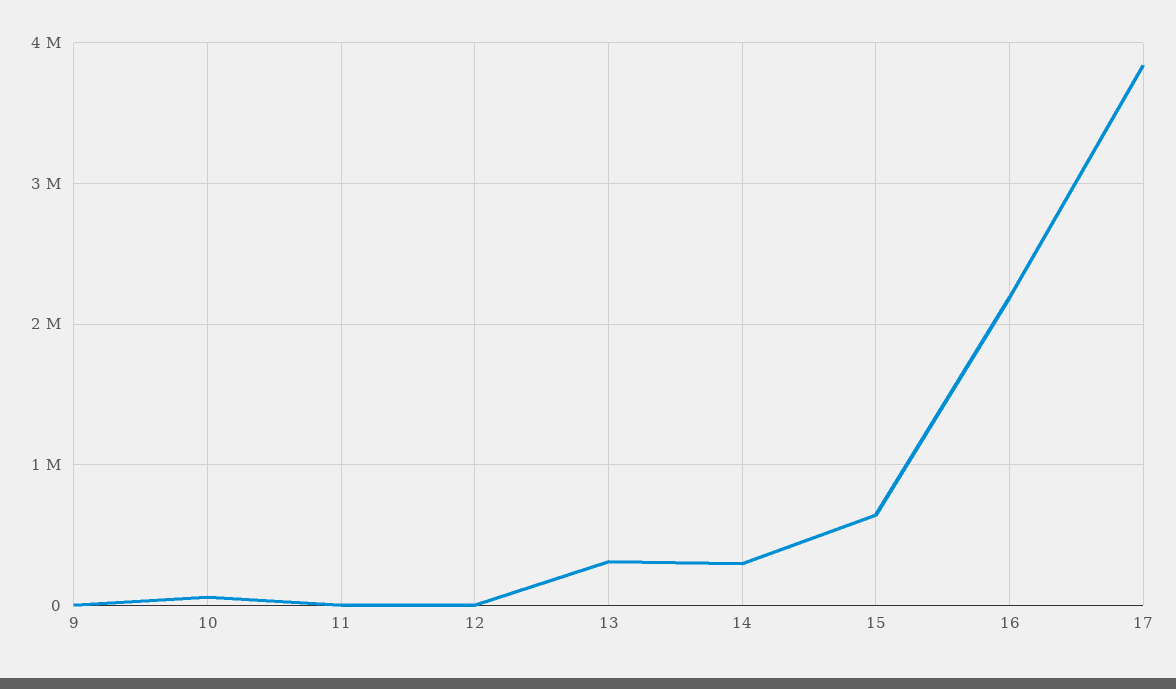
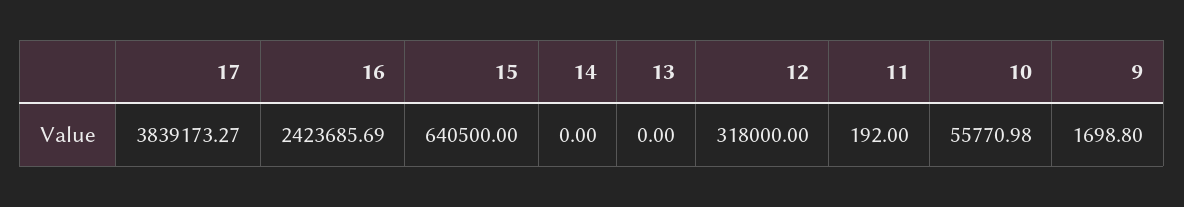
  {
    "9": 1698.8,
    "10": 55770.98,
    "11": 192,
-   "12": 0,
+   "12": 318000,
-   "13": 300000,
+   "13": 0,
-   "14": 300000,
+   "14": 0,
    "15": 640500,
-   "16": 2200000,
+   "16": 2423685.69,
    "17": 3839173.27
  }

